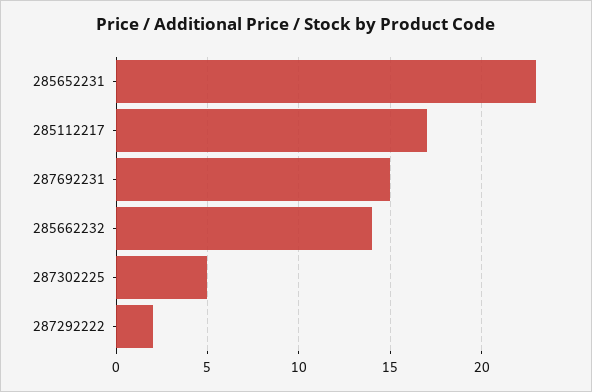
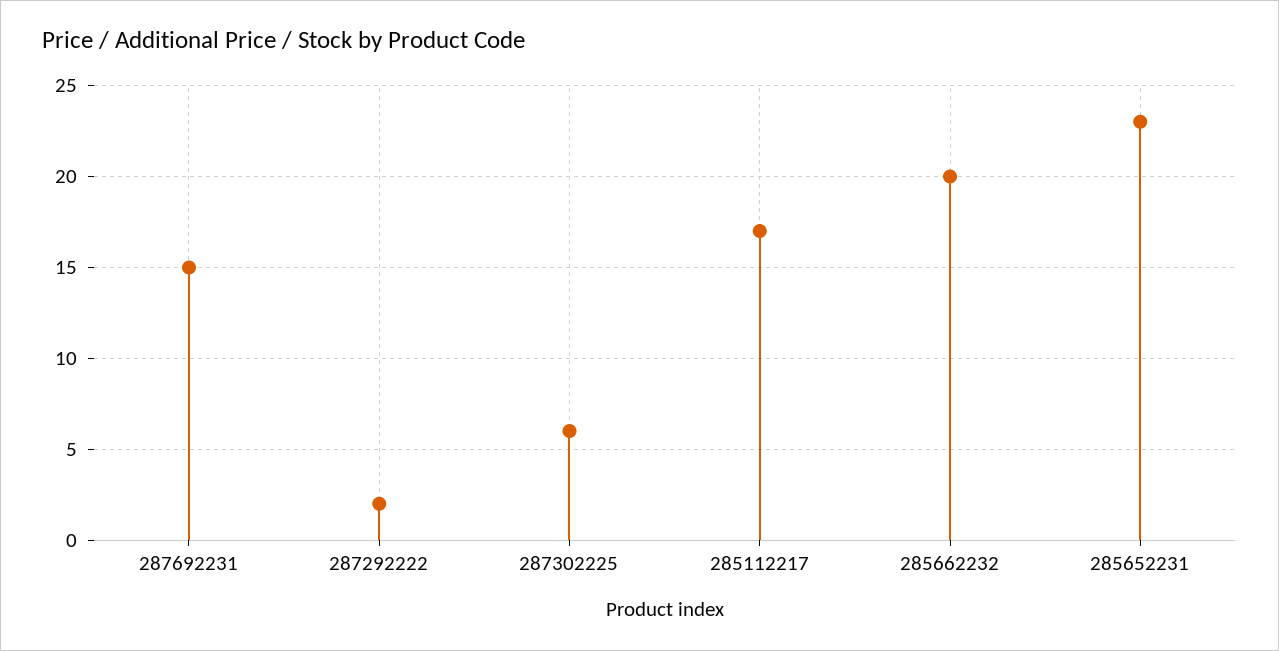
  {
    "285652231": 23,
    "285112217": 17,
    "287692231": 15,
-   "285662232": 14,
+   "285662232": 20,
-   "287302225": 5,
+   "287302225": 6,
    "287292222": 2
  }

